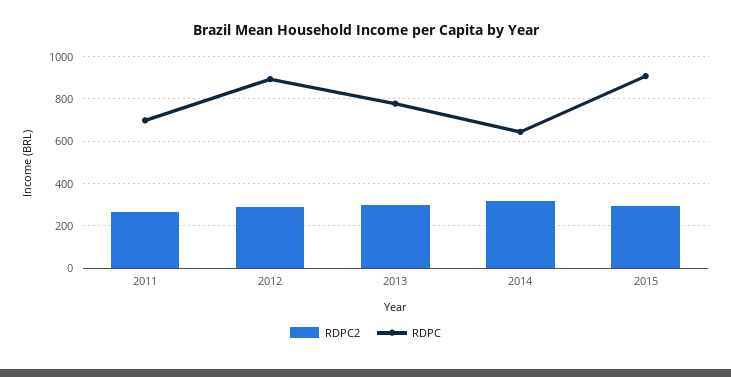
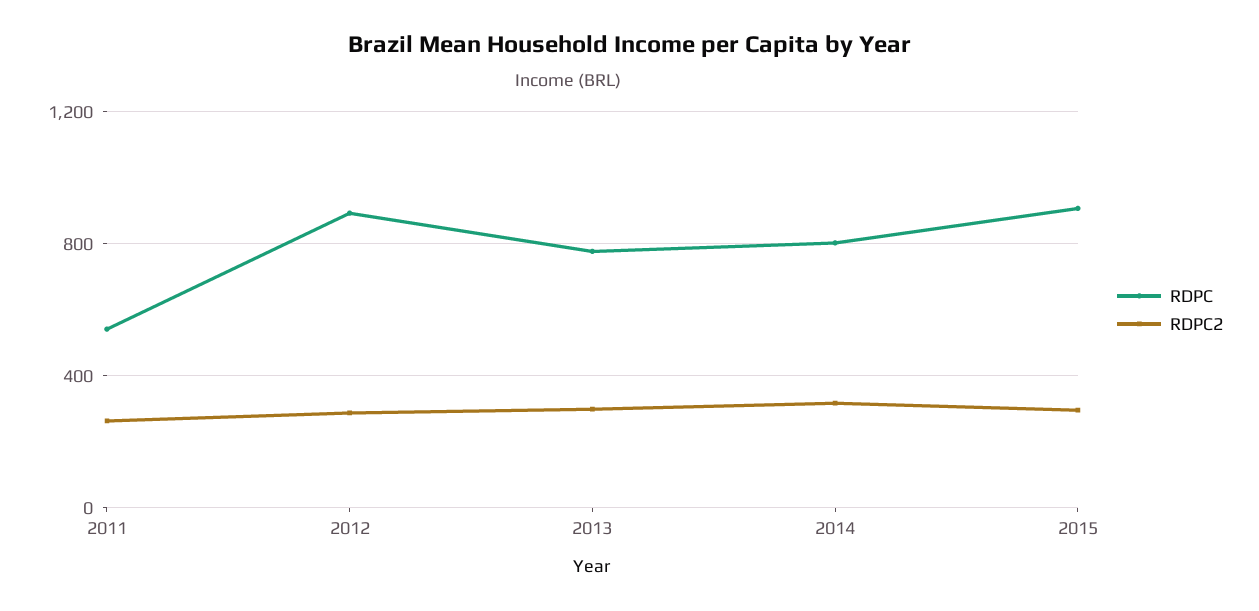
  {
    "RDPC2": {
      "2011": 250,
      "2012": 300,
      "2013": 300,
      "2014": 300,
      "2015": 300
    },
    "RDPC": {
-     "2011": 700,
+     "2011": 550,
      "2012": 900,
      "2013": 800,
-     "2014": 650,
+     "2014": 800,
      "2015": 900
    }
  }

